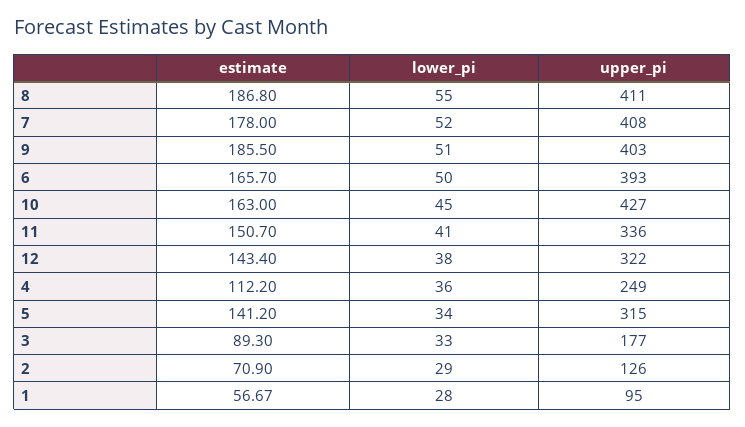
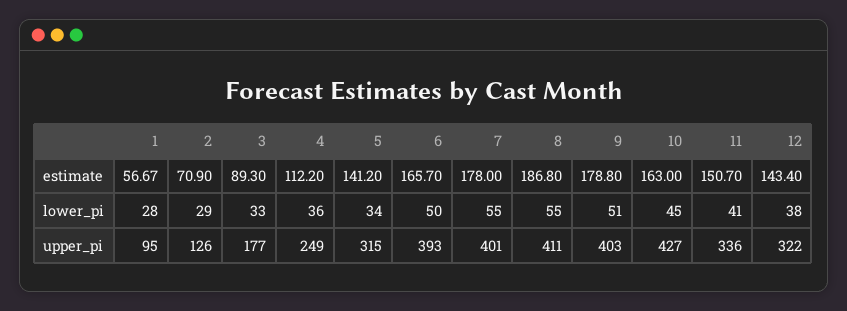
  {
    "estimate": {
      "8": 186.8,
      "7": 178,
-     "9": 185.5,
+     "9": 178.8,
      "6": 165.7,
      "10": 163,
      "11": 150.7,
      "12": 143.4,
      "4": 112.2,
      "5": 141.2,
      "3": 89.3,
      "2": 70.9,
      "1": 56.67
    },
    "lower_pi": {
      "8": 55,
-     "7": 52,
+     "7": 55,
      "9": 51,
      "6": 50,
      "10": 45,
      "11": 41,
      "12": 38,
      "4": 36,
      "5": 34,
      "3": 33,
      "2": 29,
      "1": 28
    },
    "upper_pi": {
      "8": 411,
-     "7": 408,
+     "7": 401,
      "9": 403,
      "6": 393,
      "10": 427,
      "11": 336,
      "12": 322,
      "4": 249,
      "5": 315,
      "3": 177,
      "2": 126,
      "1": 95
    }
  }

